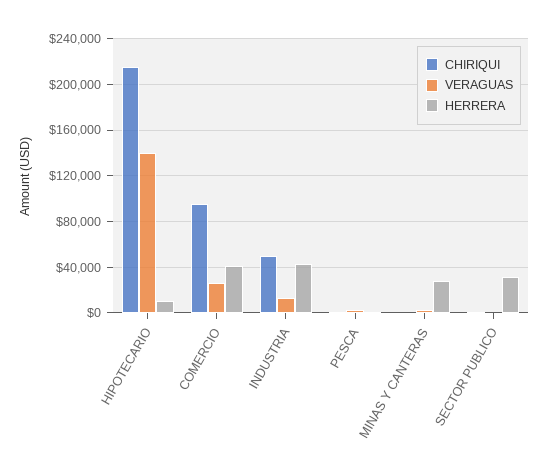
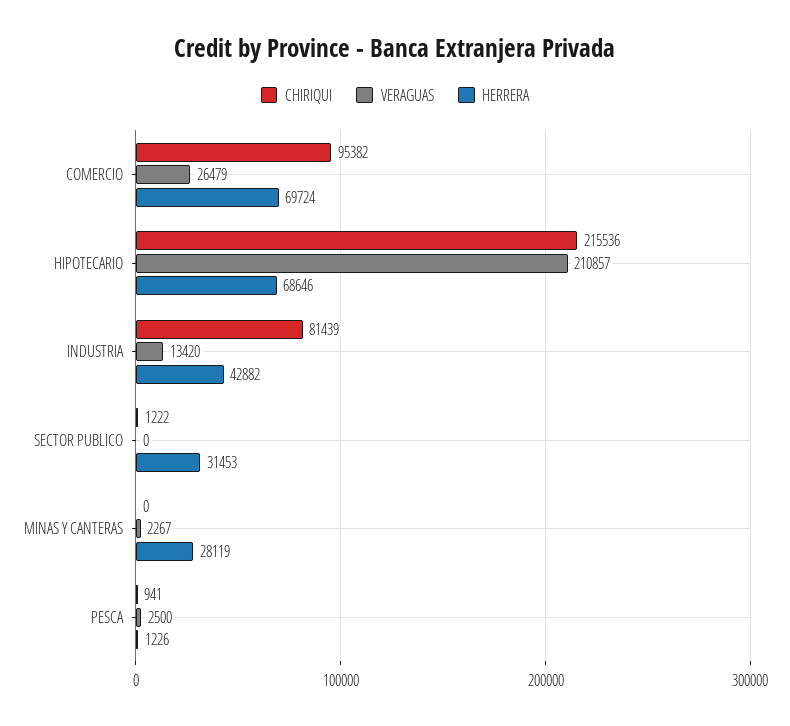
  {
    "CHIRIQUI": {
      "HIPOTECARIO": 215536,
      "COMERCIO": 95382,
-     "INDUSTRIA": 50000,
+     "INDUSTRIA": 81439,
      "PESCA": 941,
      "MINAS Y CANTERAS": 0,
      "SECTOR PUBLICO": 1222
    },
    "VERAGUAS": {
-     "HIPOTECARIO": 140000,
+     "HIPOTECARIO": 210857,
      "COMERCIO": 26479,
      "INDUSTRIA": 13420,
      "PESCA": 2500,
      "MINAS Y CANTERAS": 2267,
      "SECTOR PUBLICO": 0
    },
    "HERRERA": {
-     "HIPOTECARIO": 10000,
+     "HIPOTECARIO": 68646,
-     "COMERCIO": 40000,
+     "COMERCIO": 69724,
      "INDUSTRIA": 42882,
      "PESCA": 1226,
      "MINAS Y CANTERAS": 28119,
      "SECTOR PUBLICO": 31453
    }
  }

